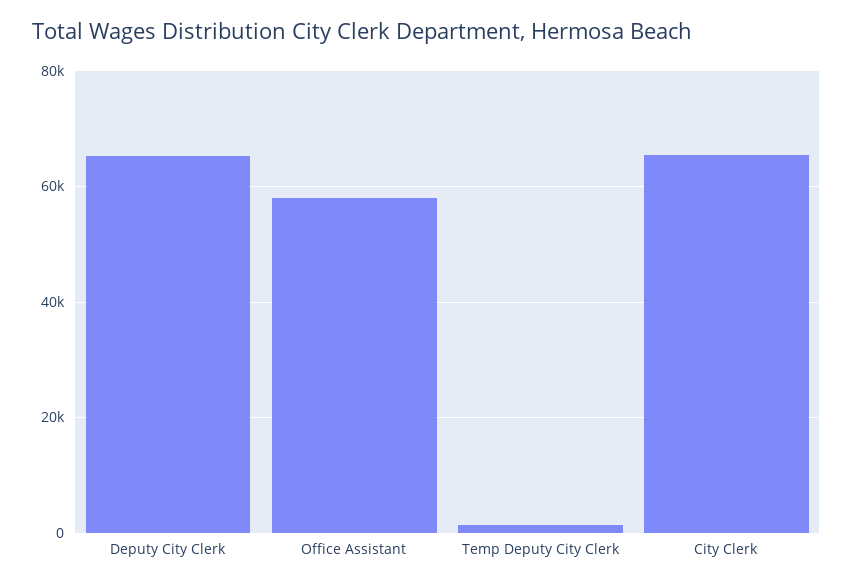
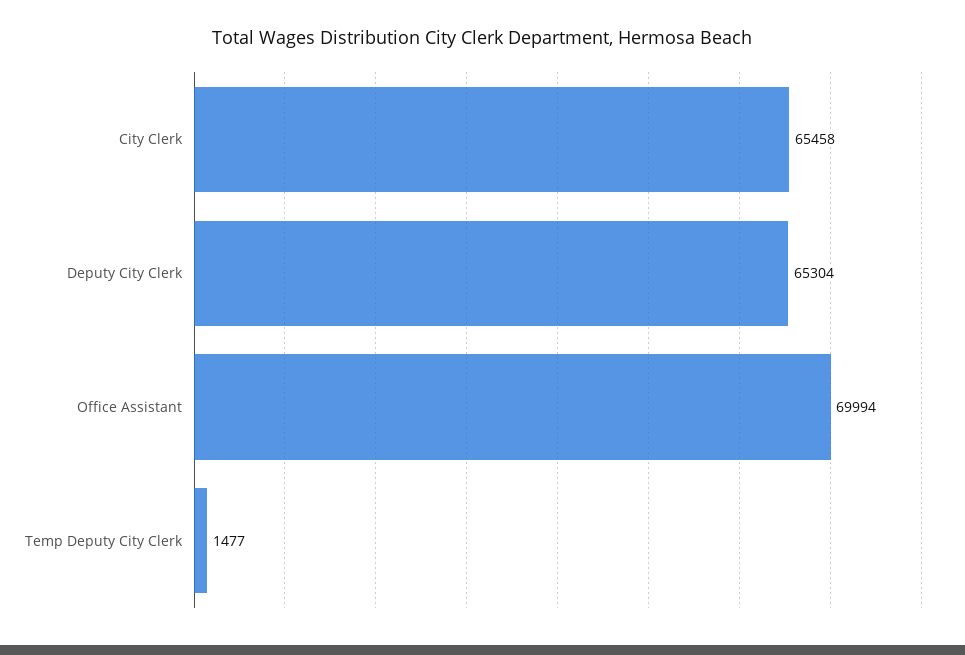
  {
    "Deputy City Clerk": 65304,
-   "Office Assistant": 58000,
+   "Office Assistant": 69994,
    "Temp Deputy City Clerk": 1477,
    "City Clerk": 65458
  }

